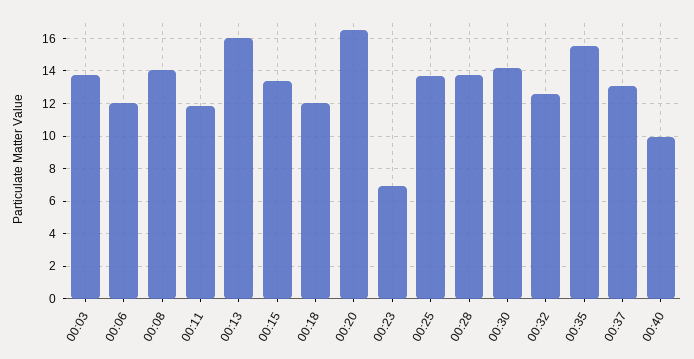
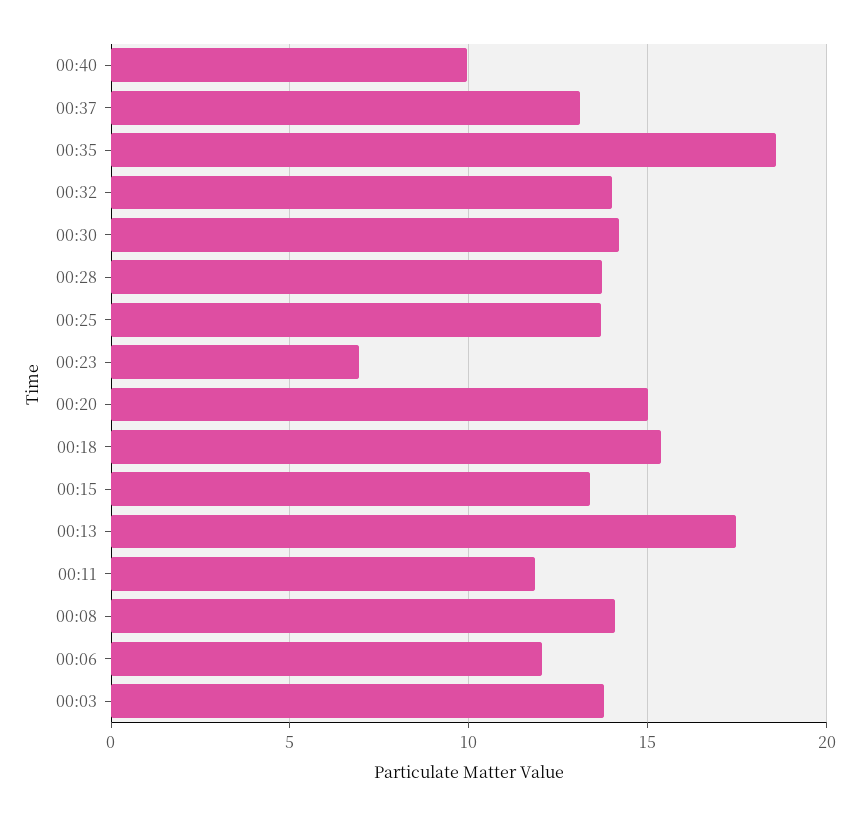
  {
    "00:03": 14,
    "00:06": 12,
    "00:08": 14,
    "00:11": 12,
-   "00:13": 16,
+   "00:13": 17.5,
    "00:15": 13.5,
-   "00:18": 12,
+   "00:18": 15.5,
-   "00:20": 16.5,
+   "00:20": 15,
    "00:23": 7,
    "00:25": 13.5,
    "00:28": 13.5,
    "00:30": 14,
-   "00:32": 12.5,
+   "00:32": 14,
-   "00:35": 15.5,
+   "00:35": 18.5,
    "00:37": 13,
    "00:40": 10
  }

